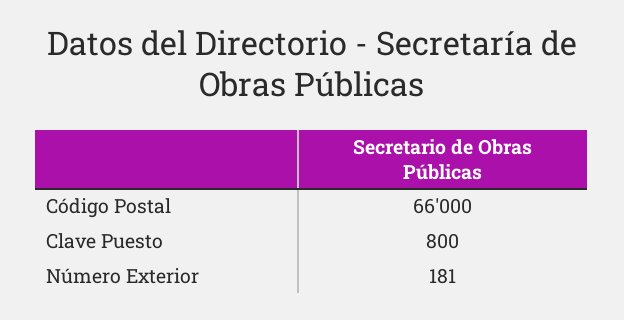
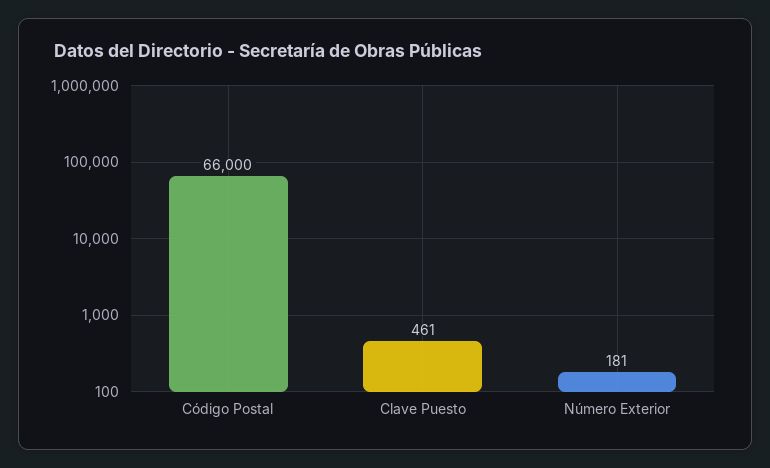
  {
    "Código Postal": 66000,
-   "Clave Puesto": 800,
+   "Clave Puesto": 461,
    "Número Exterior": 181
  }

